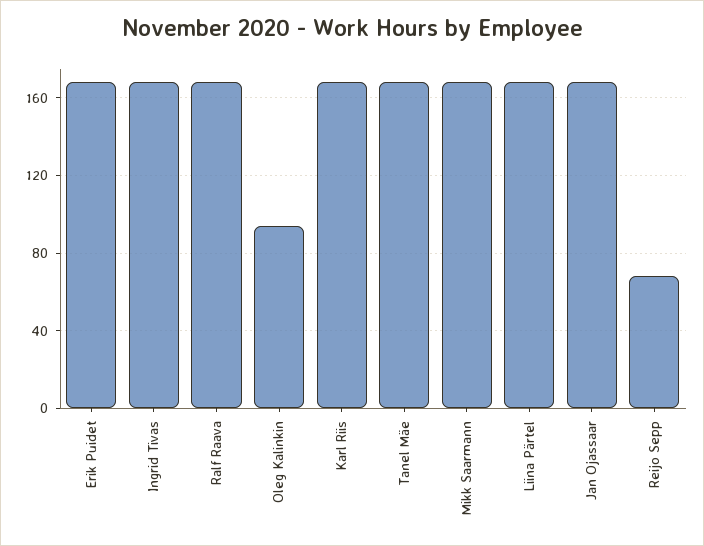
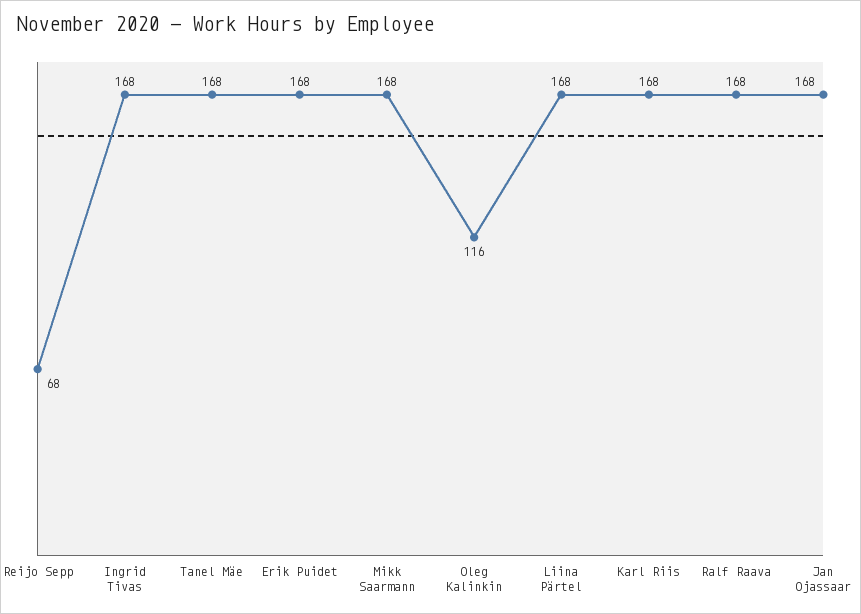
  {
    "Erik Puidet": 168,
    "Ingrid Tivas": 168,
    "Ralf Raava": 168,
-   "Oleg Kalinkin": 95,
+   "Oleg Kalinkin": 116,
    "Karl Riis": 168,
    "Tanel Mäe": 168,
    "Mikk Saarmann": 168,
    "Liina Pärtel": 168,
    "Jan Ojassaar": 168,
    "Reijo Sepp": 68
  }

